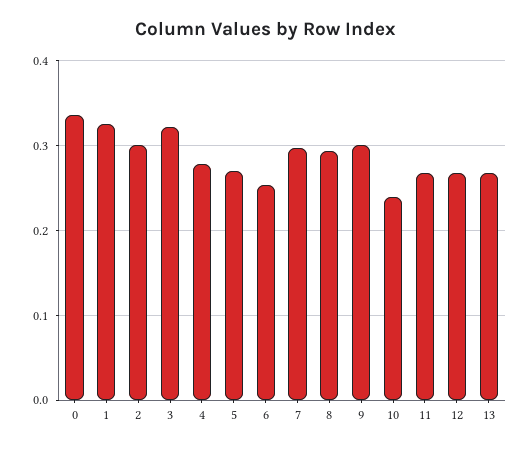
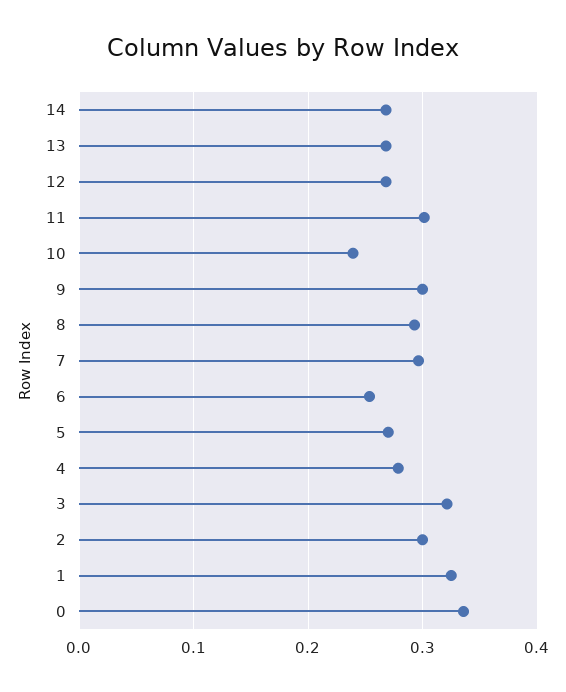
  {
    "0": 0.34,
    "1": 0.33,
    "2": 0.3,
    "3": 0.32,
    "4": 0.28,
    "5": 0.27,
    "6": 0.25,
    "7": 0.3,
    "8": 0.29,
    "9": 0.3,
    "10": 0.24,
-   "11": 0.27,
+   "11": 0.3,
    "12": 0.27,
-   "13": 0.27
+   "13": 0.27,
+   "14": 0.27
  }

